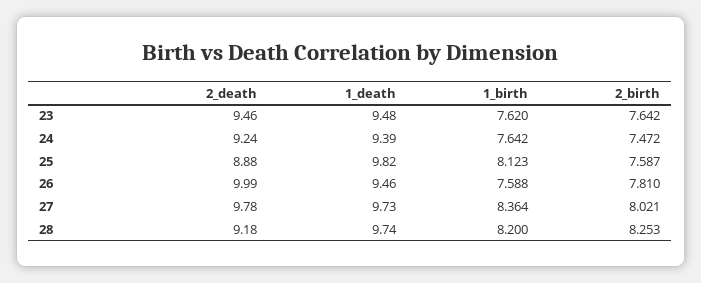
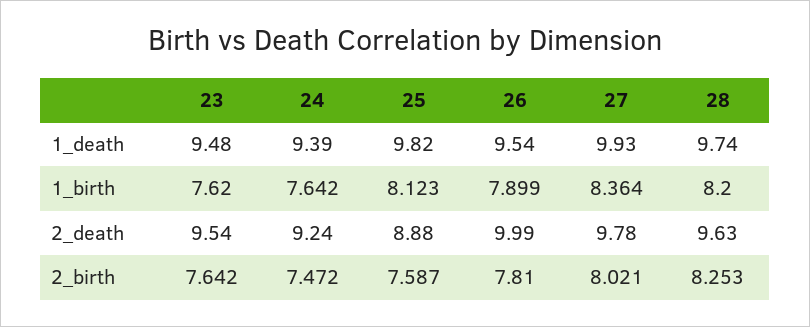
  {
    "2_death": {
-     "23": 9.46,
+     "23": 9.54,
      "24": 9.24,
      "25": 8.88,
      "26": 9.99,
      "27": 9.78,
-     "28": 9.18
+     "28": 9.63
    },
    "1_death": {
      "23": 9.48,
      "24": 9.39,
      "25": 9.82,
-     "26": 9.46,
+     "26": 9.54,
-     "27": 9.73,
+     "27": 9.93,
      "28": 9.74
    },
    "1_birth": {
      "23": 7.62,
      "24": 7.642,
      "25": 8.123,
-     "26": 7.588,
+     "26": 7.899,
      "27": 8.364,
      "28": 8.2
    },
    "2_birth": {
      "23": 7.642,
      "24": 7.472,
      "25": 7.587,
      "26": 7.81,
      "27": 8.021,
      "28": 8.253
    }
  }

